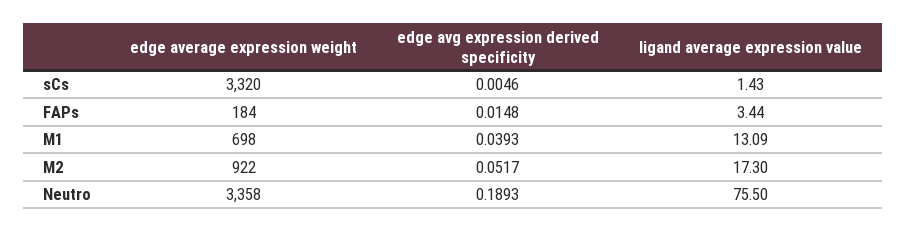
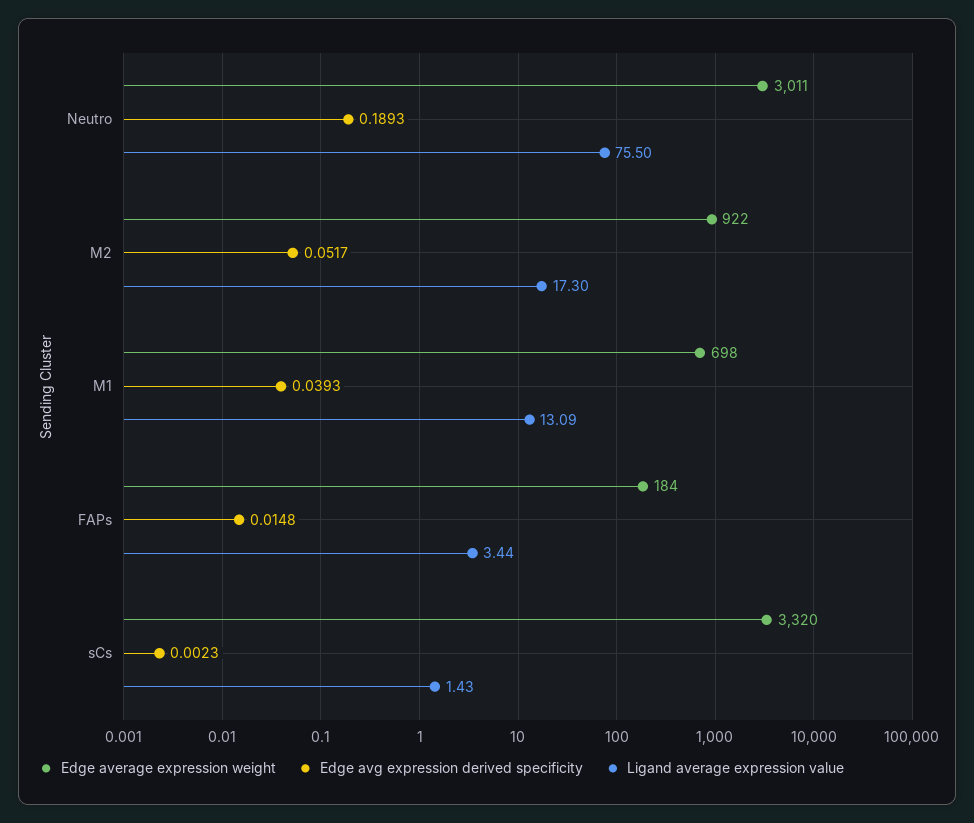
  {
    "edge average expression weight": {
      "sCs": 3320,
      "FAPs": 184,
      "M1": 698,
      "M2": 922,
-     "Neutro": 3358
+     "Neutro": 3011
    },
    "edge avg expression derived specificity": {
-     "sCs": 0.0046,
+     "sCs": 0.0023,
      "FAPs": 0.0148,
      "M1": 0.0393,
      "M2": 0.0517,
      "Neutro": 0.1893
    },
    "ligand average expression value": {
      "sCs": 1.43,
      "FAPs": 3.44,
      "M1": 13.09,
      "M2": 17.3,
      "Neutro": 75.5
    }
  }

